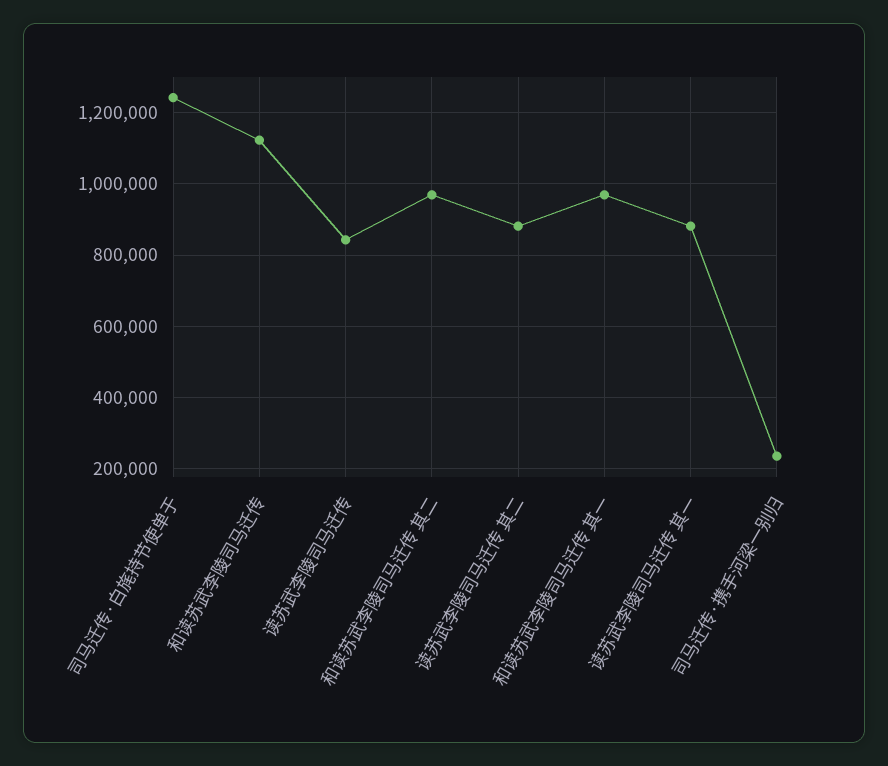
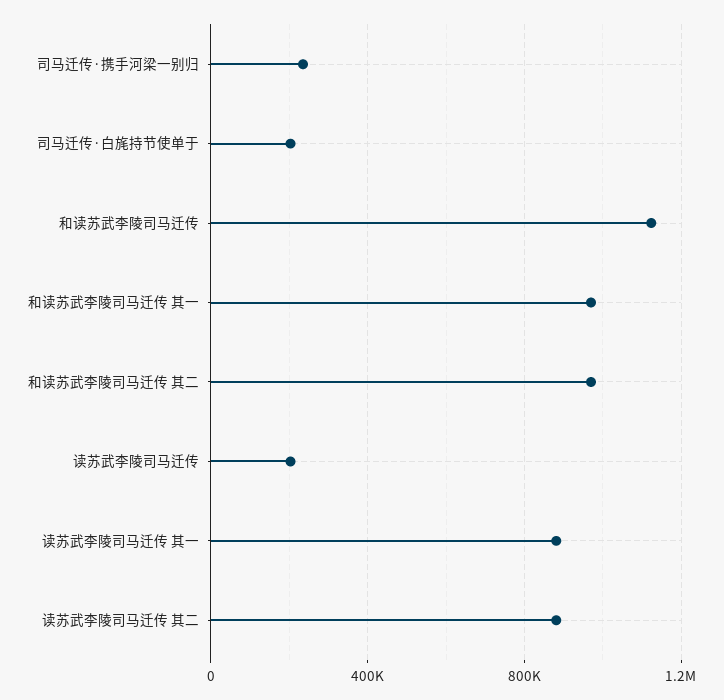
  {
-   "司马迁传·白旄持节使单于": 1240000,
+   "司马迁传·白旄持节使单于": 200000,
    "和读苏武李陵司马迁传": 1120000,
-   "读苏武李陵司马迁传": 840000,
+   "读苏武李陵司马迁传": 200000,
    "和读苏武李陵司马迁传 其二": 960000,
    "读苏武李陵司马迁传 其二": 880000,
    "和读苏武李陵司马迁传 其一": 960000,
    "读苏武李陵司马迁传 其一": 880000,
    "司马迁传·携手河梁一别归": 240000
  }

